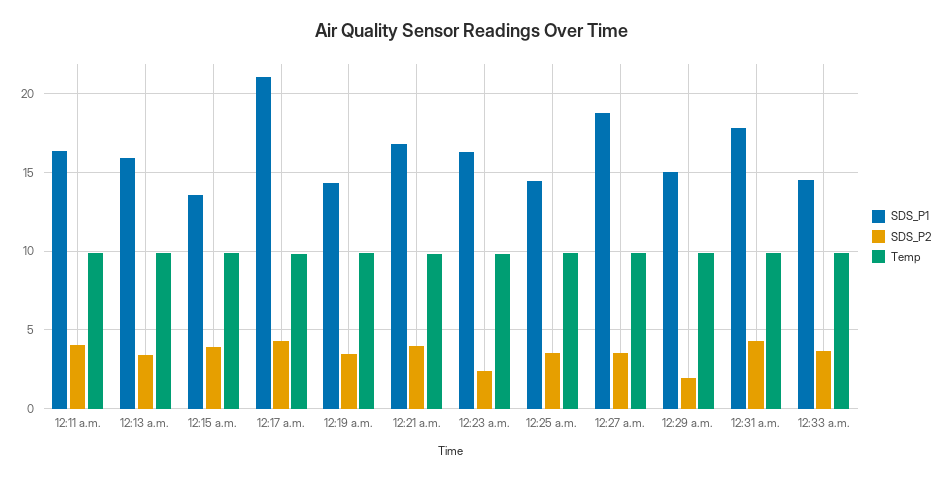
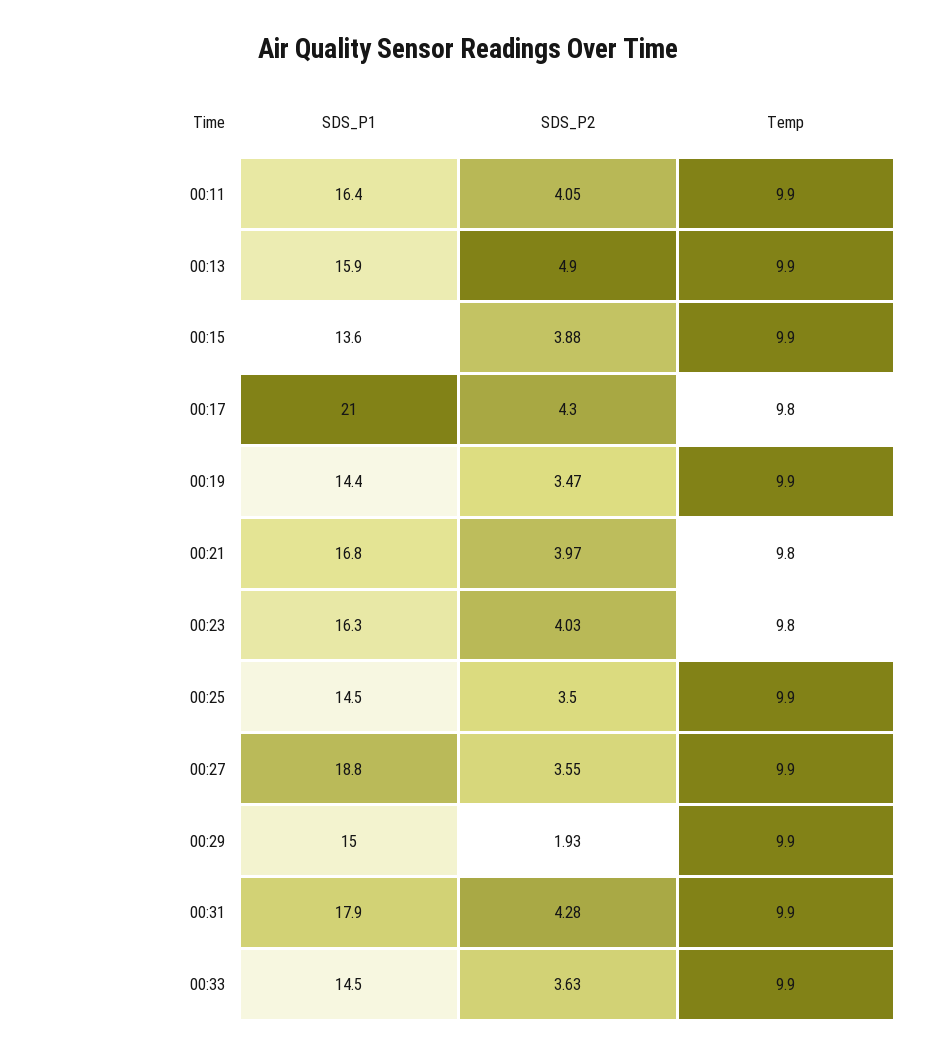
  {
    "SDS_P1": {
      "12:11 a.m.": 16.4,
      "12:13 a.m.": 15.9,
      "12:15 a.m.": 13.6,
      "12:17 a.m.": 21,
      "12:19 a.m.": 14.4,
      "12:21 a.m.": 16.8,
      "12:23 a.m.": 16.3,
      "12:25 a.m.": 14.5,
      "12:27 a.m.": 18.8,
      "12:29 a.m.": 15,
      "12:31 a.m.": 17.9,
      "12:33 a.m.": 14.5
    },
    "SDS_P2": {
      "12:11 a.m.": 4.05,
-     "12:13 a.m.": 3.5,
+     "12:13 a.m.": 4.9,
      "12:15 a.m.": 3.88,
      "12:17 a.m.": 4.3,
      "12:19 a.m.": 3.47,
      "12:21 a.m.": 3.97,
-     "12:23 a.m.": 2.5,
+     "12:23 a.m.": 4.03,
      "12:25 a.m.": 3.5,
      "12:27 a.m.": 3.55,
      "12:29 a.m.": 1.93,
      "12:31 a.m.": 4.28,
      "12:33 a.m.": 3.63
    },
    "Temp": {
      "12:11 a.m.": 9.9,
      "12:13 a.m.": 9.9,
      "12:15 a.m.": 9.9,
      "12:17 a.m.": 9.8,
      "12:19 a.m.": 9.9,
      "12:21 a.m.": 9.8,
      "12:23 a.m.": 9.8,
      "12:25 a.m.": 9.9,
      "12:27 a.m.": 9.9,
      "12:29 a.m.": 9.9,
      "12:31 a.m.": 9.9,
      "12:33 a.m.": 9.9
    }
  }

